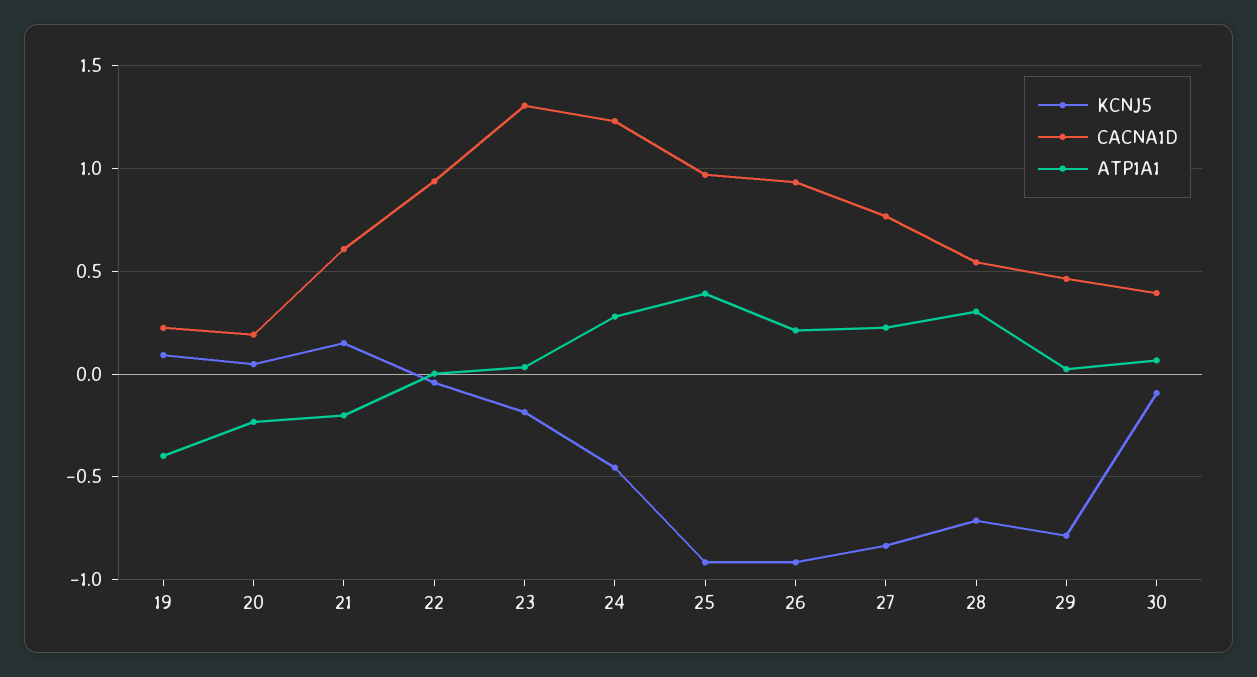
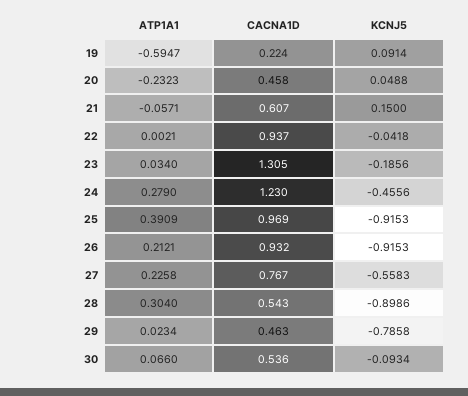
  {
    "KCNJ5": {
      "19": 0.0914,
      "20": 0.0488,
      "21": 0.15,
      "22": -0.0418,
      "23": -0.1856,
      "24": -0.4556,
      "25": -0.9153,
      "26": -0.9153,
-     "27": -0.85,
+     "27": -0.5583,
-     "28": -0.7,
+     "28": -0.8986,
      "29": -0.7858,
      "30": -0.0934
    },
    "CACNA1D": {
      "19": 0.224,
-     "20": 0.2,
+     "20": 0.458,
      "21": 0.607,
      "22": 0.937,
      "23": 1.305,
      "24": 1.23,
      "25": 0.969,
      "26": 0.932,
      "27": 0.767,
      "28": 0.543,
      "29": 0.463,
-     "30": 0.4
+     "30": 0.536
    },
    "ATP1A1": {
-     "19": -0.4,
+     "19": -0.5947,
      "20": -0.2323,
-     "21": -0.2,
+     "21": -0.0571,
      "22": 0.0021,
      "23": 0.034,
      "24": 0.279,
      "25": 0.3909,
      "26": 0.2121,
      "27": 0.2258,
      "28": 0.304,
      "29": 0.0234,
      "30": 0.066
    }
  }

